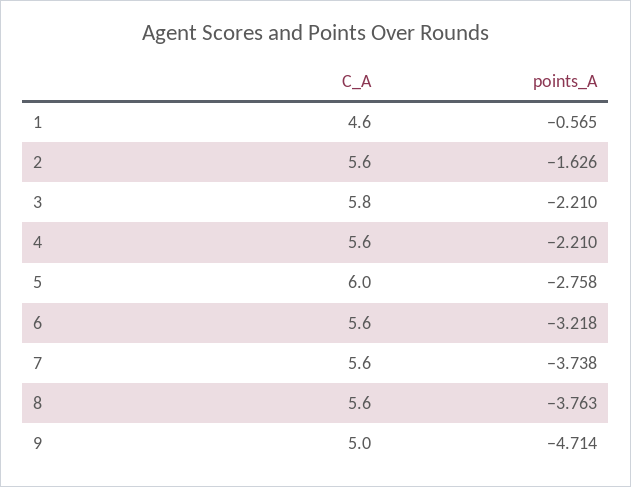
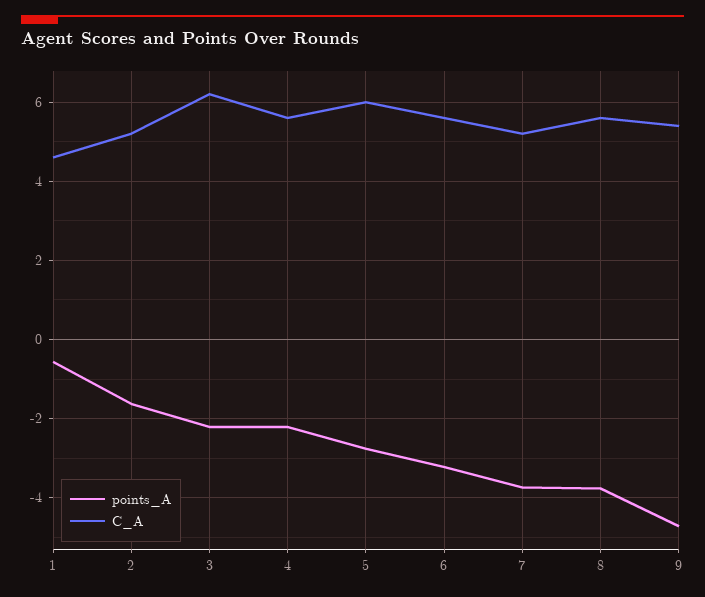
  {
    "C_A": {
      "1": 4.6,
-     "2": 5.6,
+     "2": 5.2,
-     "3": 5.8,
+     "3": 6.2,
      "4": 5.6,
      "5": 6,
      "6": 5.6,
-     "7": 5.6,
+     "7": 5.2,
      "8": 5.6,
-     "9": 5
+     "9": 5.4
    },
    "points_A": {
      "1": -0.565,
      "2": -1.626,
      "3": -2.21,
      "4": -2.21,
      "5": -2.758,
      "6": -3.218,
      "7": -3.738,
      "8": -3.763,
      "9": -4.714
    }
  }

